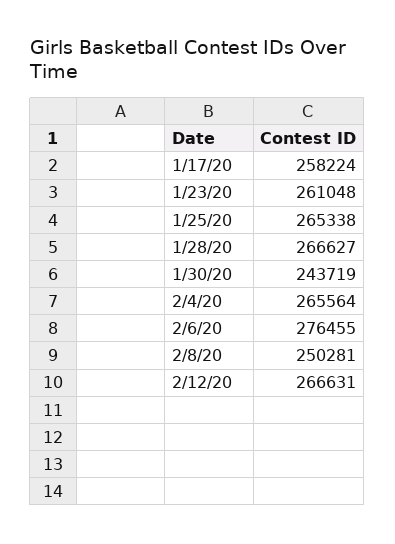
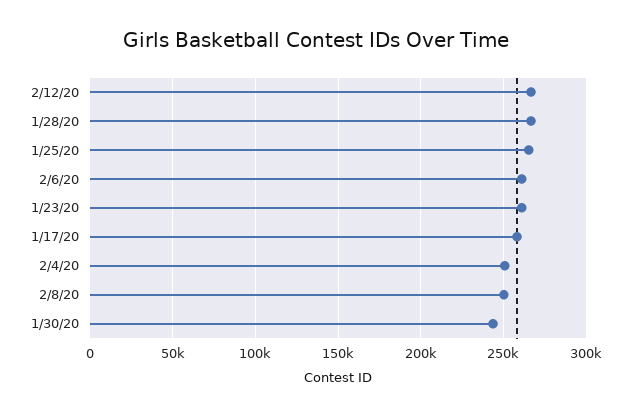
  {
    "1/17/20": 258224,
    "1/23/20": 261048,
    "1/25/20": 265338,
    "1/28/20": 266627,
    "1/30/20": 243719,
-   "2/4/20": 265564,
+   "2/4/20": 250000,
-   "2/6/20": 276455,
+   "2/6/20": 260000,
    "2/8/20": 250281,
    "2/12/20": 266631
  }

